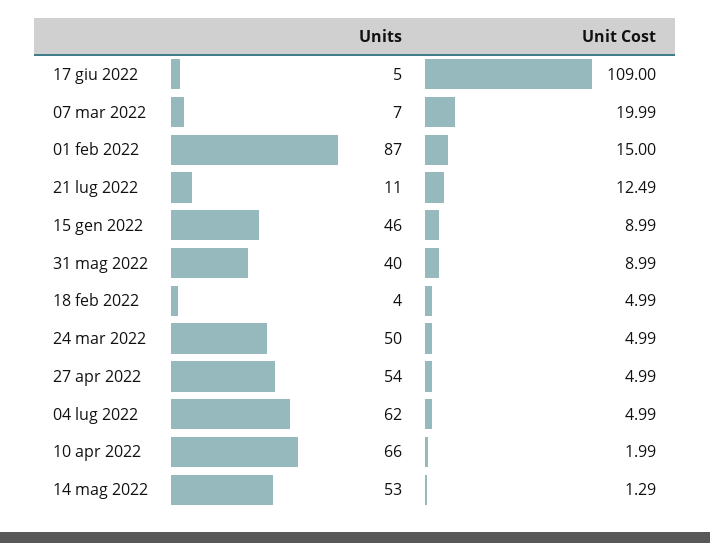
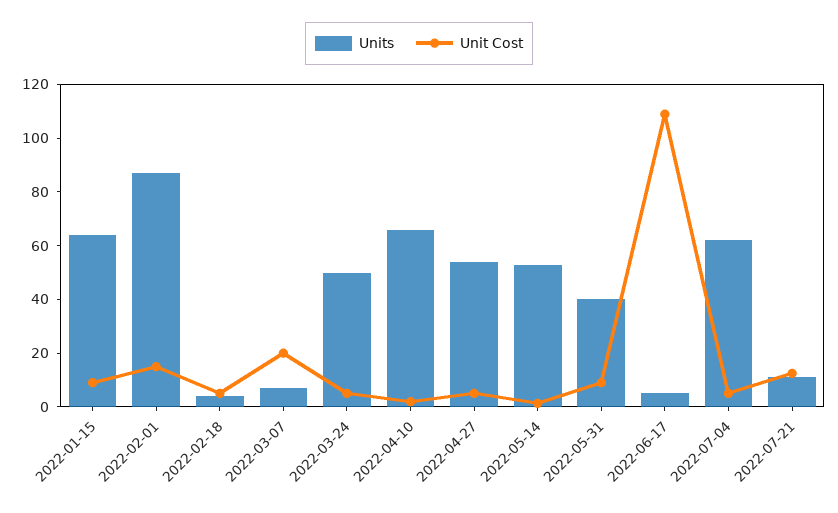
  {
    "Units": {
      "17 giu 2022": 5,
      "07 mar 2022": 7,
      "01 feb 2022": 87,
      "21 lug 2022": 11,
-     "15 gen 2022": 46,
+     "15 gen 2022": 65,
      "31 mag 2022": 40,
      "18 feb 2022": 4,
      "24 mar 2022": 50,
      "27 apr 2022": 54,
      "04 lug 2022": 62,
      "10 apr 2022": 66,
      "14 mag 2022": 53
    },
    "Unit Cost": {
      "17 giu 2022": 109,
      "07 mar 2022": 19.99,
      "01 feb 2022": 15,
      "21 lug 2022": 12.49,
      "15 gen 2022": 8.99,
      "31 mag 2022": 8.99,
      "18 feb 2022": 4.99,
      "24 mar 2022": 4.99,
      "27 apr 2022": 4.99,
      "04 lug 2022": 4.99,
      "10 apr 2022": 1.99,
      "14 mag 2022": 1.29
    }
  }

